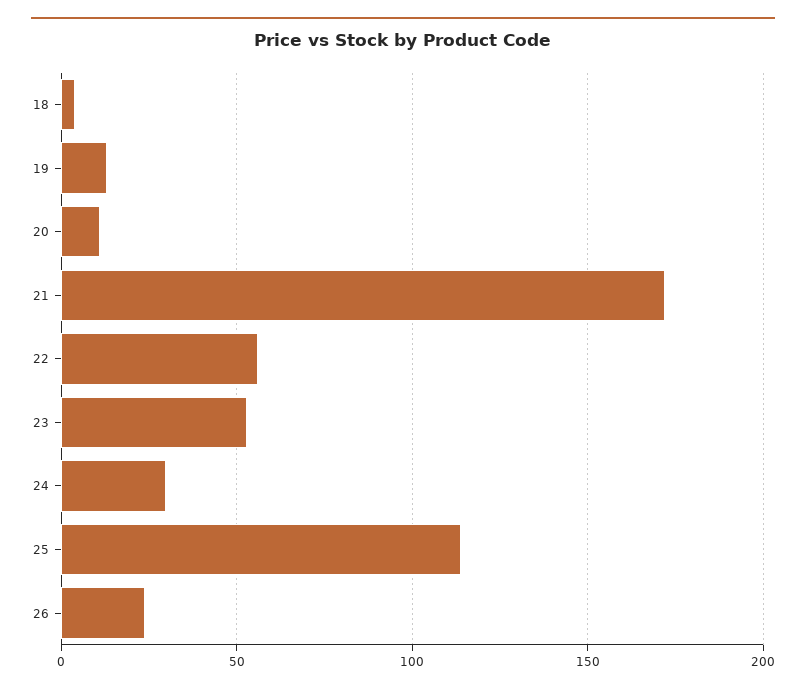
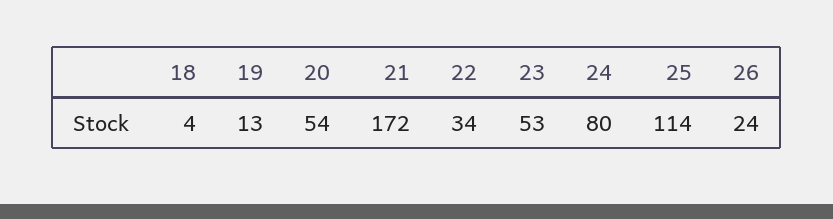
  {
    "18": 4,
    "19": 13,
-   "20": 10,
+   "20": 54,
    "21": 172,
-   "22": 55,
+   "22": 34,
    "23": 53,
-   "24": 30,
+   "24": 80,
    "25": 114,
    "26": 24
  }

